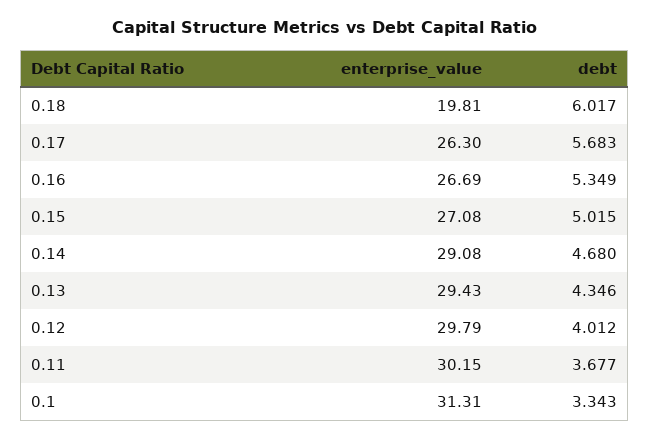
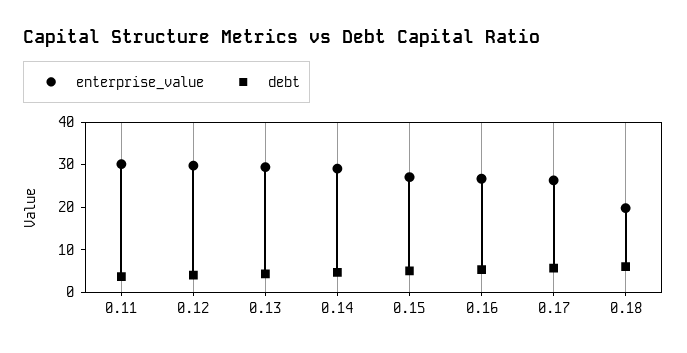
  {
    "enterprise_value": {
      "0.18": 19.81,
      "0.17": 26.3,
      "0.16": 26.69,
      "0.15": 27.08,
      "0.14": 29.08,
      "0.13": 29.43,
      "0.12": 29.79,
-     "0.11": 30.15,
+     "0.11": 30.15
-     "0.1": 31.31
    },
    "debt": {
      "0.18": 6.017,
      "0.17": 5.683,
      "0.16": 5.349,
      "0.15": 5.015,
      "0.14": 4.68,
      "0.13": 4.346,
      "0.12": 4.012,
-     "0.11": 3.677,
+     "0.11": 3.677
-     "0.1": 3.343
    }
  }

